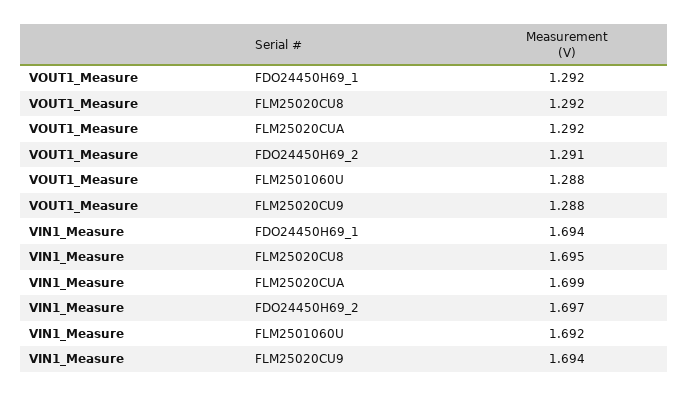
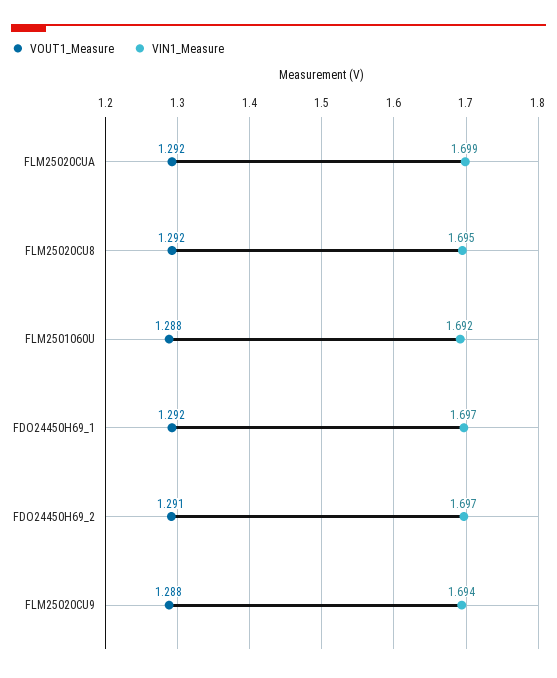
  {
    "VOUT1_Measure": {
      "FDO24450H69_1": 1.292,
      "FLM25020CU8": 1.292,
      "FLM25020CUA": 1.292,
      "FDO24450H69_2": 1.291,
      "FLM2501060U": 1.288,
      "FLM25020CU9": 1.288
    },
    "VIN1_Measure": {
-     "FDO24450H69_1": 1.694,
+     "FDO24450H69_1": 1.697,
      "FLM25020CU8": 1.695,
      "FLM25020CUA": 1.699,
      "FDO24450H69_2": 1.697,
      "FLM2501060U": 1.692,
      "FLM25020CU9": 1.694
    }
  }

